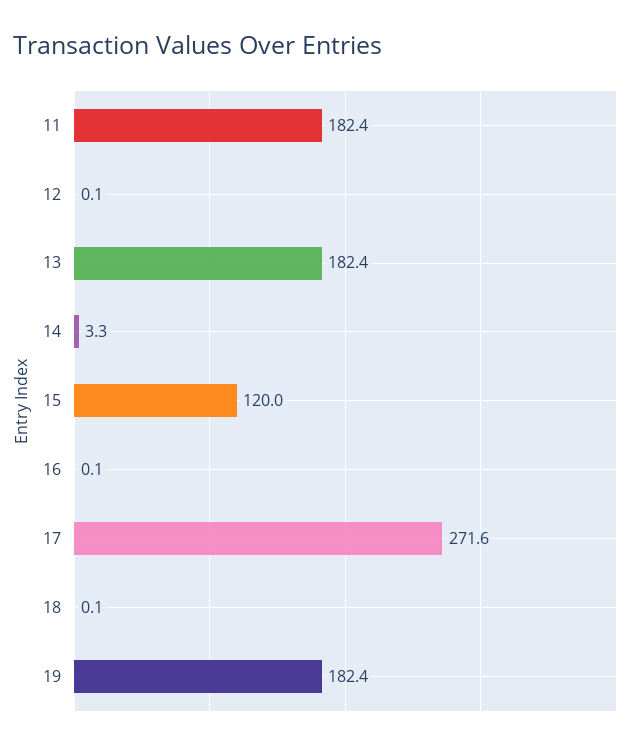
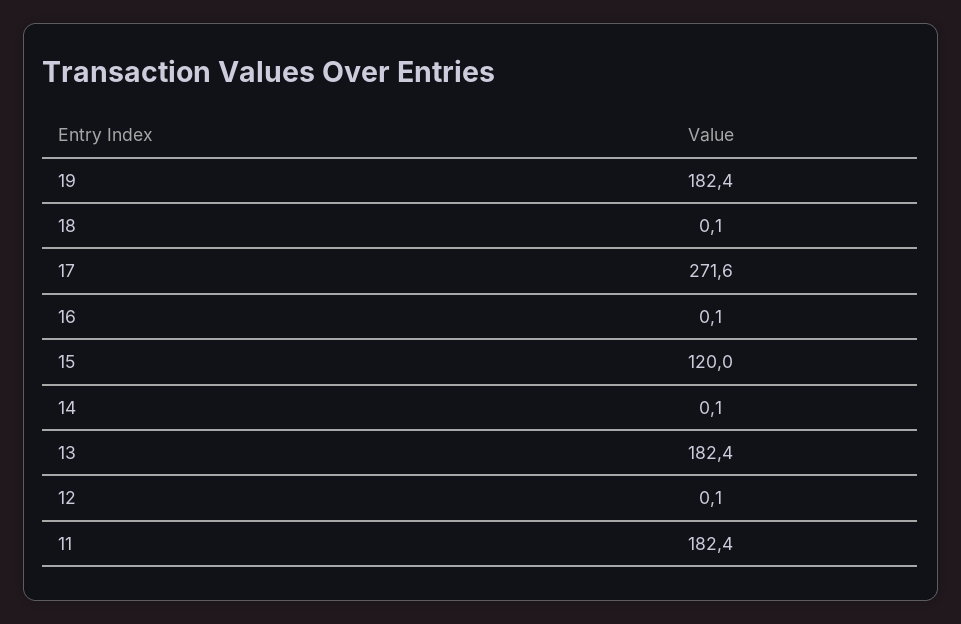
  {
    "11": 182.4,
    "12": 0.1,
    "13": 182.4,
-   "14": 3.3,
+   "14": 0.1,
    "15": 120,
    "16": 0.1,
    "17": 271.6,
    "18": 0.1,
    "19": 182.4
  }

